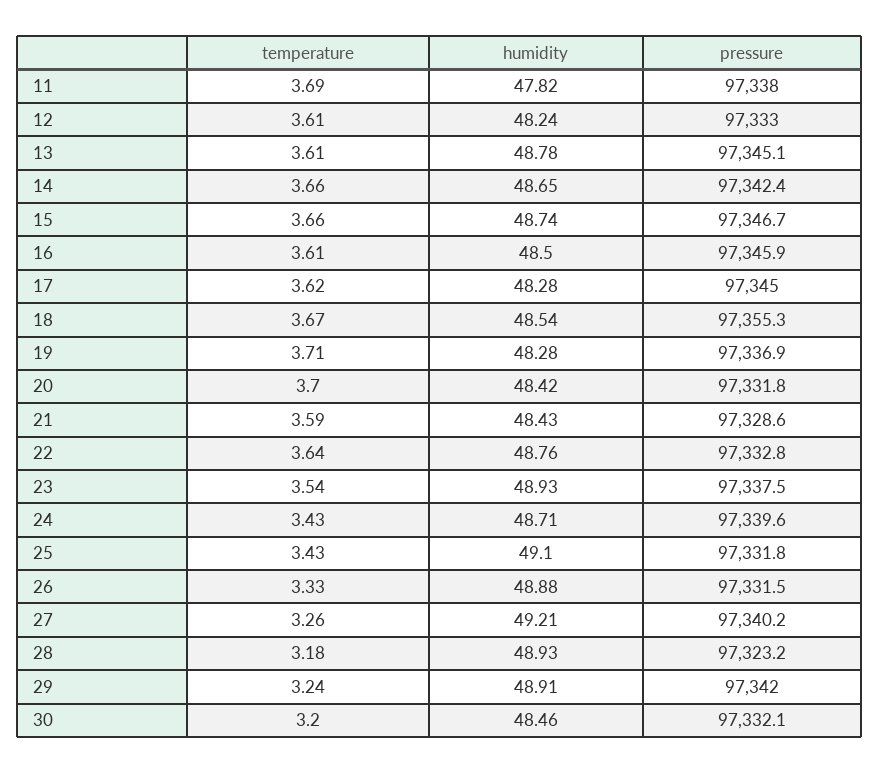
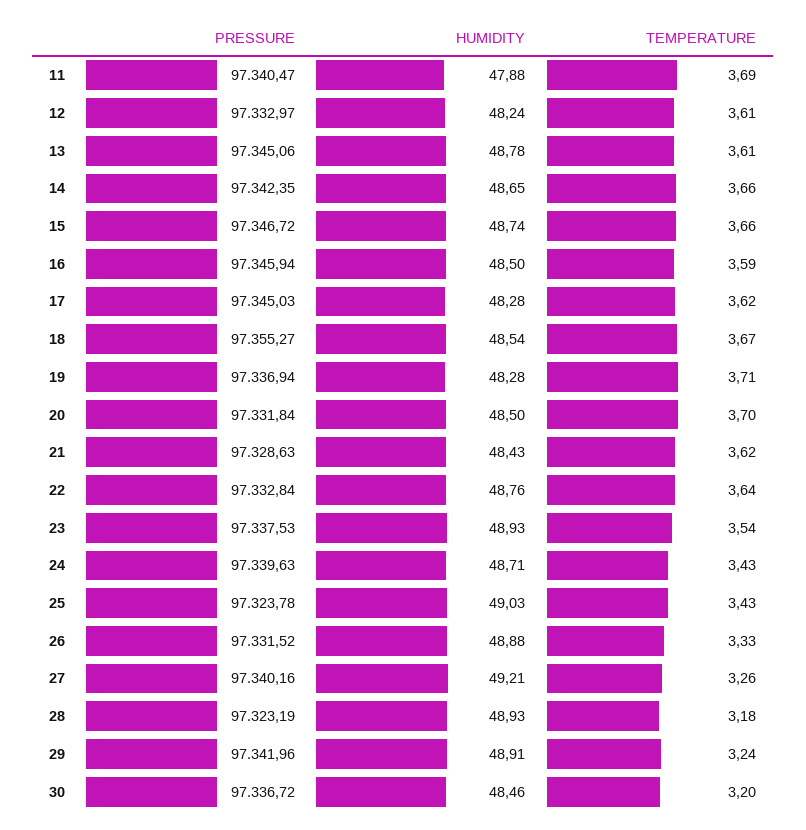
  {
    "temperature": {
      "11": 3.69,
      "12": 3.61,
      "13": 3.61,
      "14": 3.66,
      "15": 3.66,
-     "16": 3.61,
+     "16": 3.59,
      "17": 3.62,
      "18": 3.67,
      "19": 3.71,
      "20": 3.7,
-     "21": 3.59,
+     "21": 3.62,
      "22": 3.64,
      "23": 3.54,
      "24": 3.43,
      "25": 3.43,
      "26": 3.33,
      "27": 3.26,
      "28": 3.18,
      "29": 3.24,
      "30": 3.2
    },
    "humidity": {
-     "11": 47.82,
+     "11": 47.88,
      "12": 48.24,
      "13": 48.78,
      "14": 48.65,
      "15": 48.74,
      "16": 48.5,
      "17": 48.28,
      "18": 48.54,
      "19": 48.28,
-     "20": 48.42,
+     "20": 48.5,
      "21": 48.43,
      "22": 48.76,
      "23": 48.93,
      "24": 48.71,
-     "25": 49.1,
+     "25": 49.03,
      "26": 48.88,
      "27": 49.21,
      "28": 48.93,
      "29": 48.91,
      "30": 48.46
    },
    "pressure": {
-     "11": 97338,
+     "11": 97340.47,
      "12": 97332.97,
      "13": 97345.06,
      "14": 97342.35,
      "15": 97346.72,
      "16": 97345.94,
      "17": 97345.03,
      "18": 97355.27,
      "19": 97336.94,
      "20": 97331.84,
      "21": 97328.63,
      "22": 97332.84,
      "23": 97337.53,
      "24": 97339.63,
-     "25": 97331.8,
+     "25": 97323.78,
      "26": 97331.52,
      "27": 97340.16,
      "28": 97323.19,
      "29": 97341.96,
-     "30": 97332.1
+     "30": 97336.72
    }
  }

